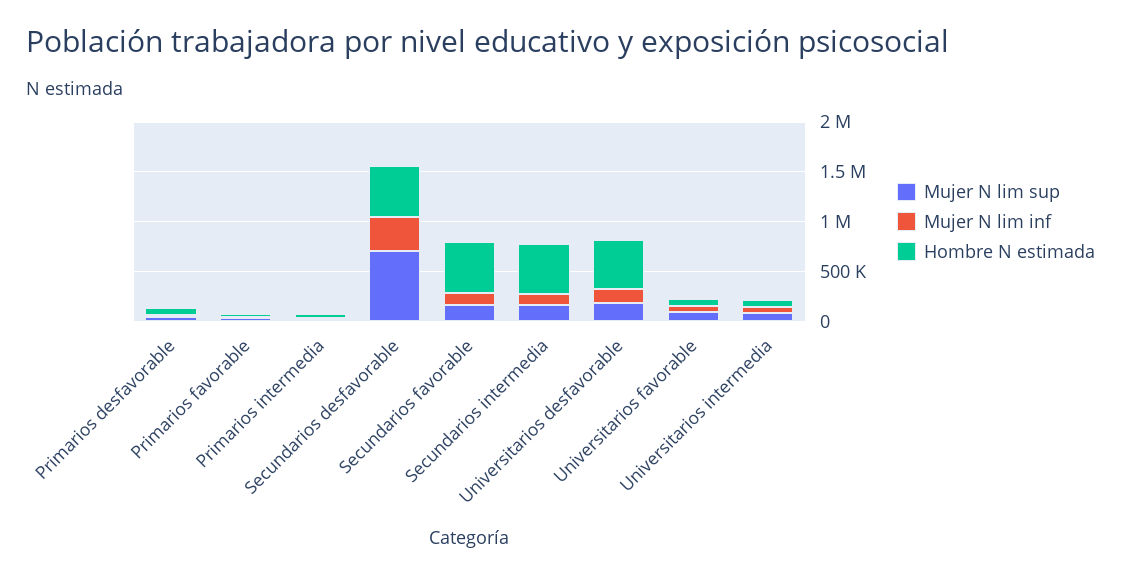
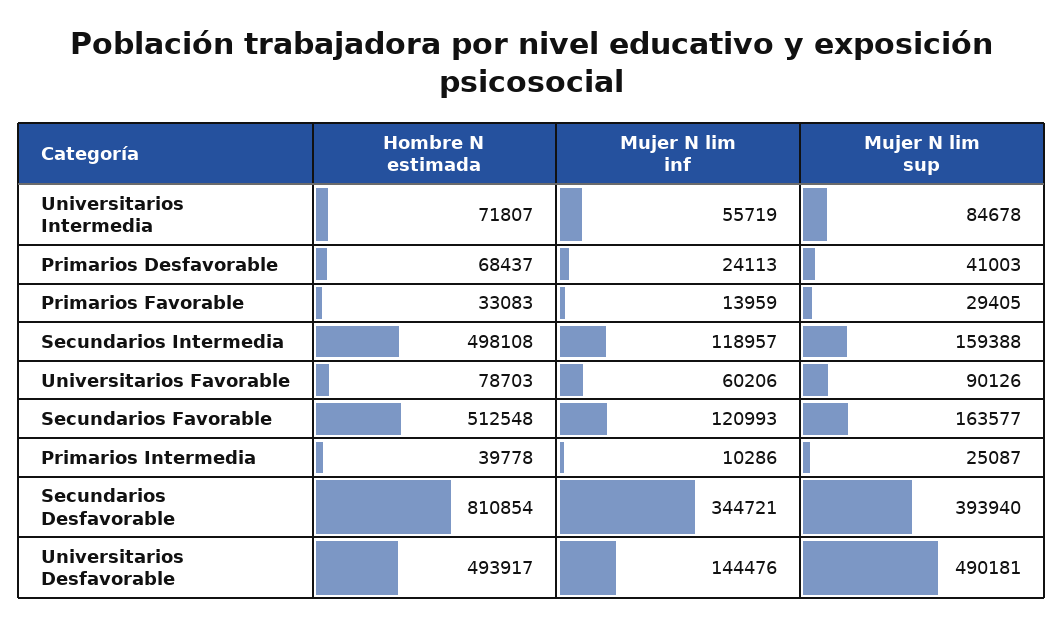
  {
    "Mujer N lim sup": {
      "Primarios desfavorable": 41003,
      "Primarios favorable": 29405,
      "Primarios intermedia": 25087,
-     "Secundarios desfavorable": 700000,
+     "Secundarios desfavorable": 393940,
      "Secundarios favorable": 163577,
      "Secundarios intermedia": 159388,
-     "Universitarios desfavorable": 200000,
+     "Universitarios desfavorable": 490181,
      "Universitarios favorable": 90126,
      "Universitarios intermedia": 84678
    },
    "Mujer N lim inf": {
      "Primarios desfavorable": 24113,
      "Primarios favorable": 13959,
      "Primarios intermedia": 10286,
      "Secundarios desfavorable": 344721,
      "Secundarios favorable": 120993,
      "Secundarios intermedia": 118957,
      "Universitarios desfavorable": 144476,
      "Universitarios favorable": 60206,
      "Universitarios intermedia": 55719
    },
    "Hombre N estimada": {
      "Primarios desfavorable": 68437,
      "Primarios favorable": 33083,
      "Primarios intermedia": 39778,
-     "Secundarios desfavorable": 500000,
+     "Secundarios desfavorable": 810854,
      "Secundarios favorable": 512548,
      "Secundarios intermedia": 498108,
      "Universitarios desfavorable": 493917,
      "Universitarios favorable": 78703,
      "Universitarios intermedia": 71807
    }
  }

